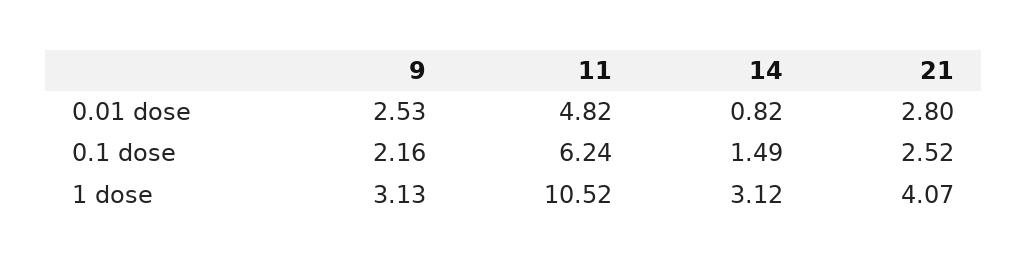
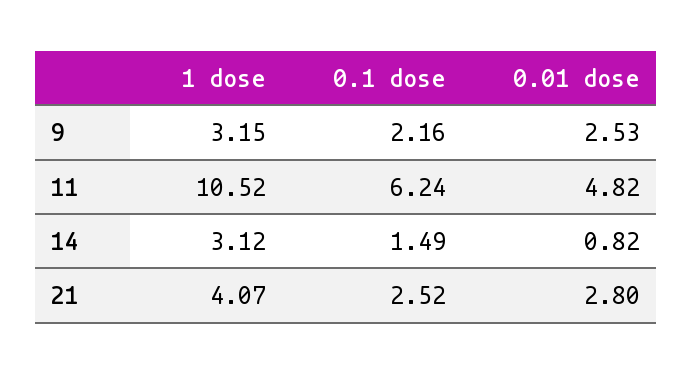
  {
    "9": {
      "0.01 dose": 2.53,
      "0.1 dose": 2.16,
-     "1 dose": 3.13
+     "1 dose": 3.15
    },
    "11": {
      "0.01 dose": 4.82,
      "0.1 dose": 6.24,
      "1 dose": 10.52
    },
    "14": {
      "0.01 dose": 0.82,
      "0.1 dose": 1.49,
      "1 dose": 3.12
    },
    "21": {
      "0.01 dose": 2.8,
      "0.1 dose": 2.52,
      "1 dose": 4.07
    }
  }

